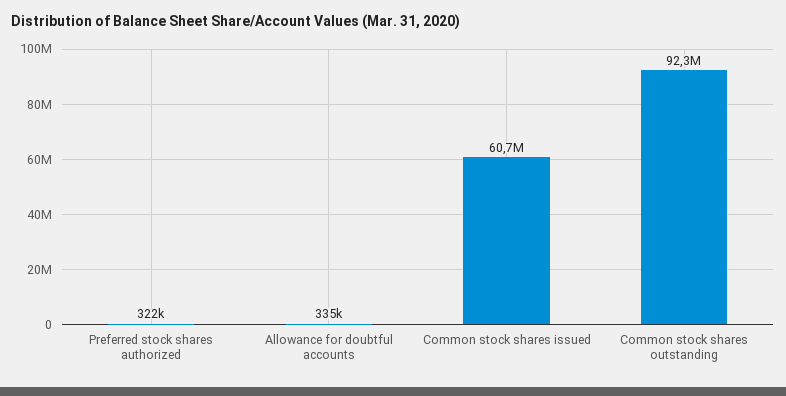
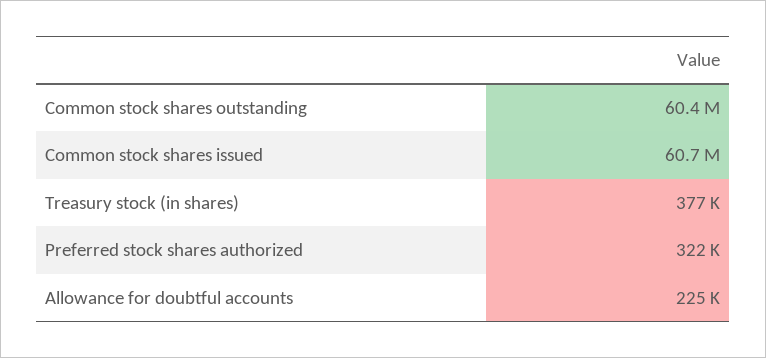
  {
    "Preferred stock shares authorized": 322000,
-   "Allowance for doubtful accounts": 335000,
+   "Allowance for doubtful accounts": 225000,
    "Common stock shares issued": 60700000,
-   "Common stock shares outstanding": 92300000
+   "Common stock shares outstanding": 60400000,
+   "Treasury stock (in shares)": 377000
  }

